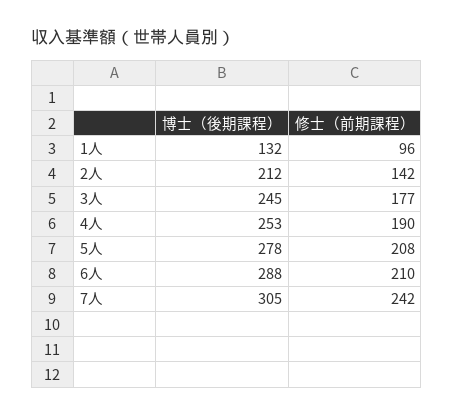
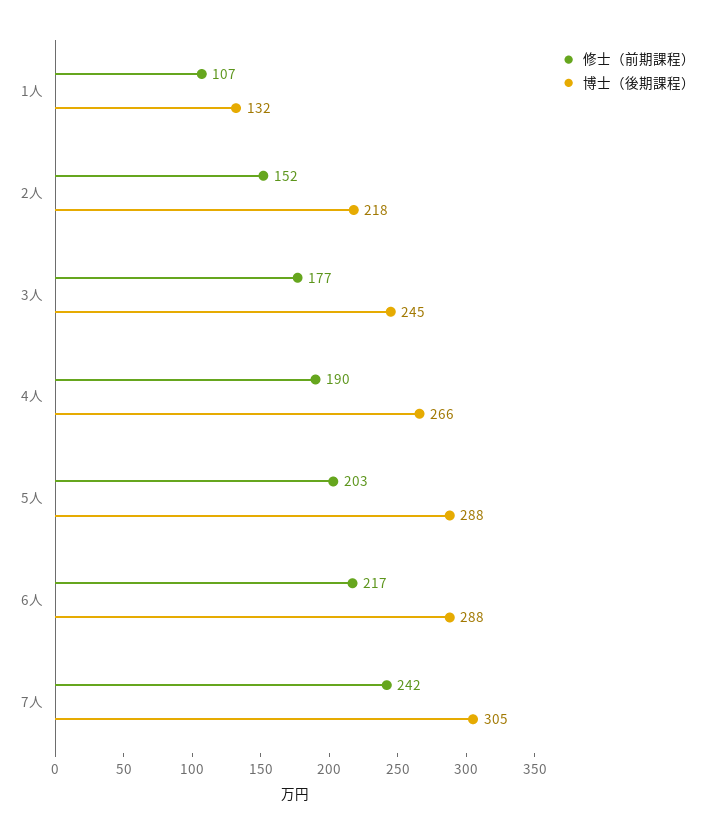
  {
    "博士（後期課程）": {
      "1人": 132,
-     "2人": 212,
+     "2人": 218,
      "3人": 245,
-     "4人": 253,
+     "4人": 266,
-     "5人": 278,
+     "5人": 288,
      "6人": 288,
      "7人": 305
    },
    "修士（前期課程）": {
-     "1人": 96,
+     "1人": 107,
-     "2人": 142,
+     "2人": 152,
      "3人": 177,
      "4人": 190,
-     "5人": 208,
+     "5人": 203,
-     "6人": 210,
+     "6人": 217,
      "7人": 242
    }
  }

